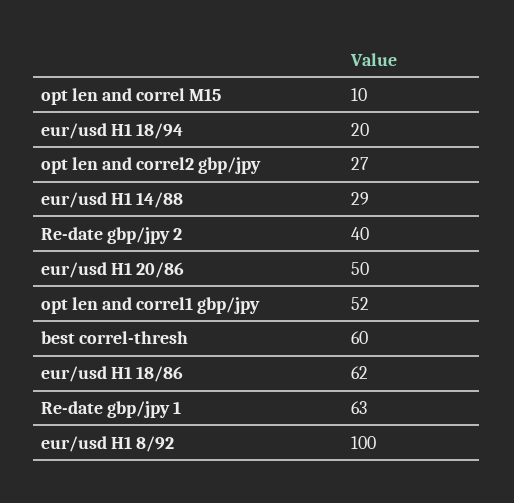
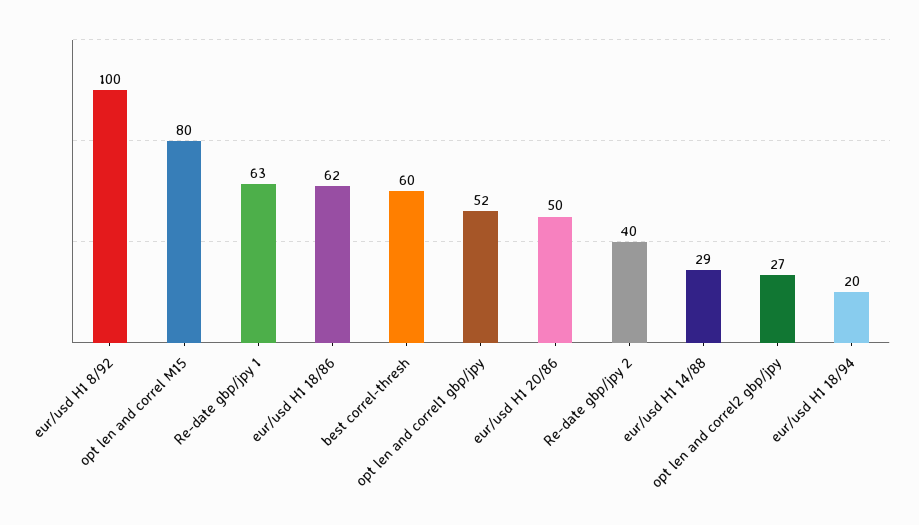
  {
-   "opt len and correl M15": 10,
+   "opt len and correl M15": 80,
    "eur/usd H1 18/94": 20,
    "opt len and correl2 gbp/jpy": 27,
    "eur/usd H1 14/88": 29,
    "Re-date gbp/jpy 2": 40,
    "eur/usd H1 20/86": 50,
    "opt len and correl1 gbp/jpy": 52,
    "best correl-thresh": 60,
    "eur/usd H1 18/86": 62,
    "Re-date gbp/jpy 1": 63,
    "eur/usd H1 8/92": 100
  }

